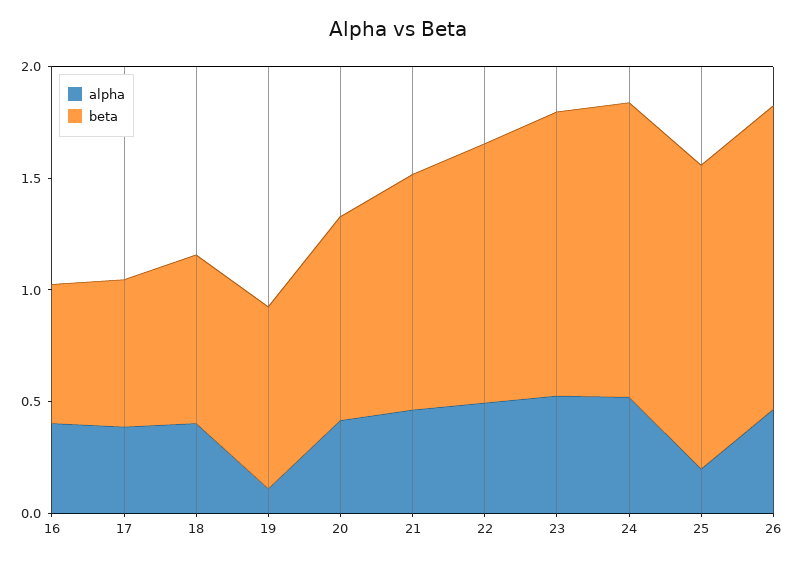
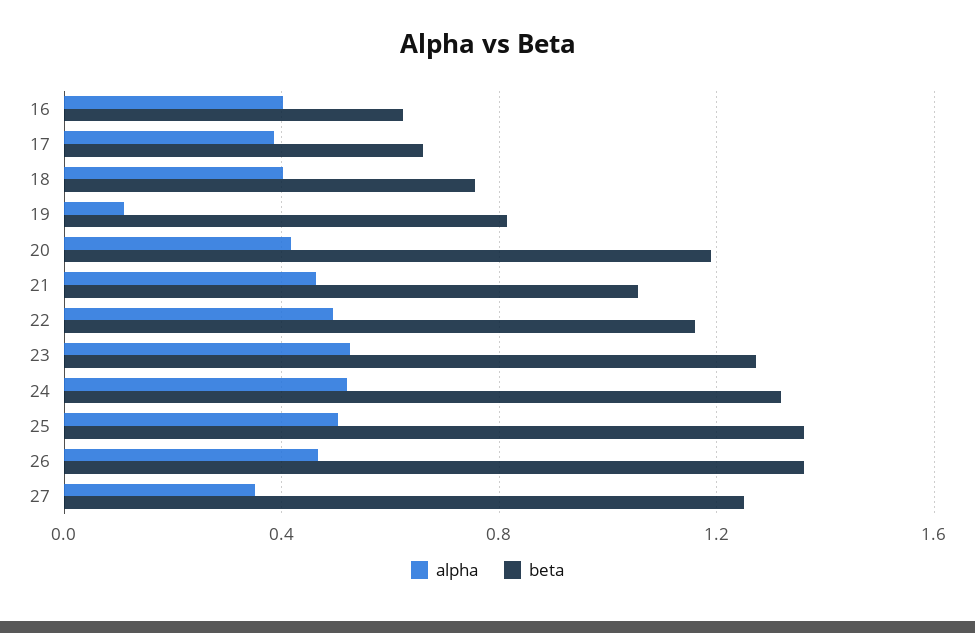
  {
    "alpha": {
      "16": 0.4,
      "17": 0.4,
      "18": 0.4,
      "19": 0.1,
      "20": 0.4,
      "21": 0.45,
      "22": 0.5,
      "23": 0.55,
      "24": 0.5,
-     "25": 0.2,
+     "25": 0.5,
-     "26": 0.45
+     "26": 0.45,
+     "27": 0.35
    },
    "beta": {
      "16": 0.6,
      "17": 0.65,
      "18": 0.75,
      "19": 0.8,
-     "20": 0.9,
+     "20": 1.2,
      "21": 1.05,
      "22": 1.15,
      "23": 1.25,
      "24": 1.3,
      "25": 1.35,
-     "26": 1.35
+     "26": 1.35,
+     "27": 1.25
    }
  }

